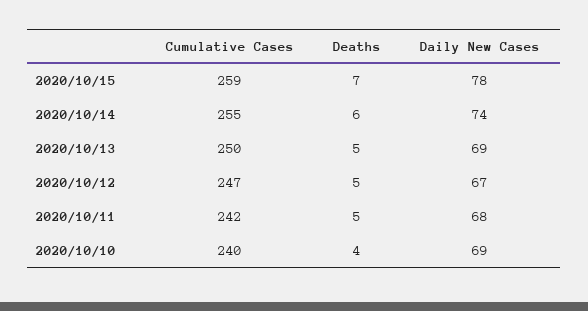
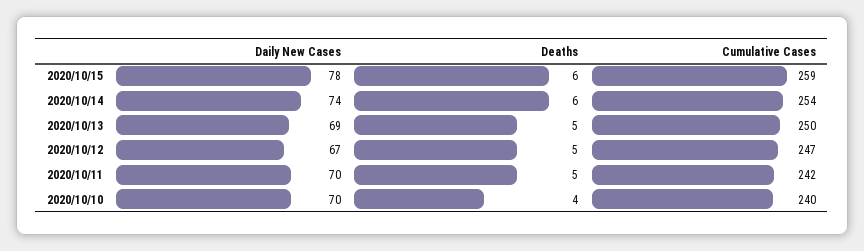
  {
    "Cumulative Cases": {
      "2020/10/15": 259,
-     "2020/10/14": 255,
+     "2020/10/14": 254,
      "2020/10/13": 250,
      "2020/10/12": 247,
      "2020/10/11": 242,
      "2020/10/10": 240
    },
    "Deaths": {
-     "2020/10/15": 7,
+     "2020/10/15": 6,
      "2020/10/14": 6,
      "2020/10/13": 5,
      "2020/10/12": 5,
      "2020/10/11": 5,
      "2020/10/10": 4
    },
    "Daily New Cases": {
      "2020/10/15": 78,
      "2020/10/14": 74,
      "2020/10/13": 69,
      "2020/10/12": 67,
-     "2020/10/11": 68,
+     "2020/10/11": 70,
-     "2020/10/10": 69
+     "2020/10/10": 70
    }
  }

